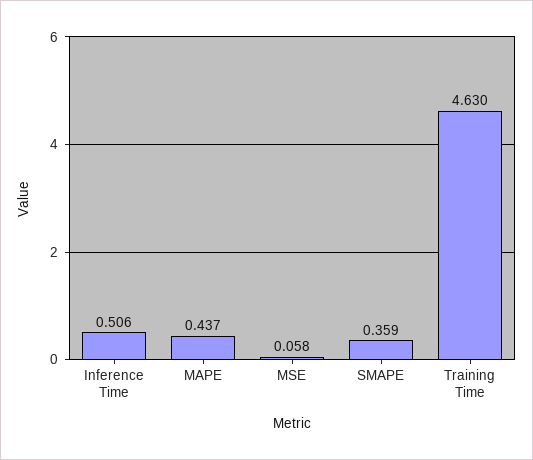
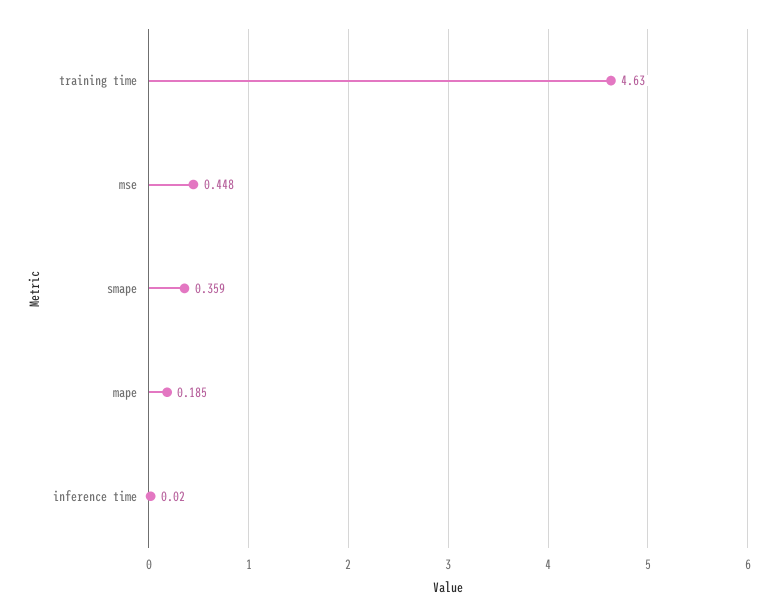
  {
-   "Inference Time": 0.506,
+   "Inference Time": 0.02,
-   "MAPE": 0.437,
+   "MAPE": 0.185,
-   "MSE": 0.058,
+   "MSE": 0.448,
    "SMAPE": 0.359,
    "Training Time": 4.63
  }

